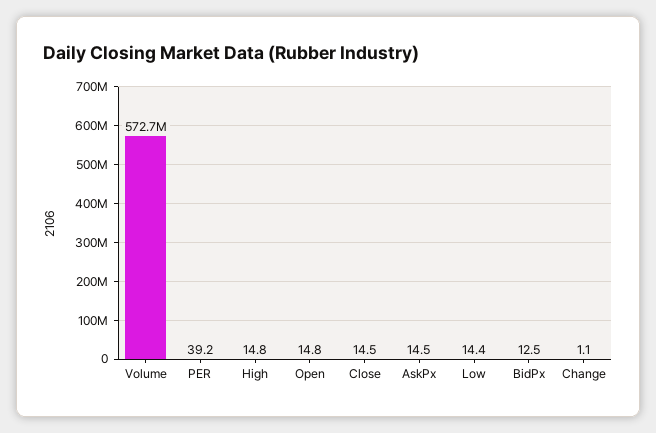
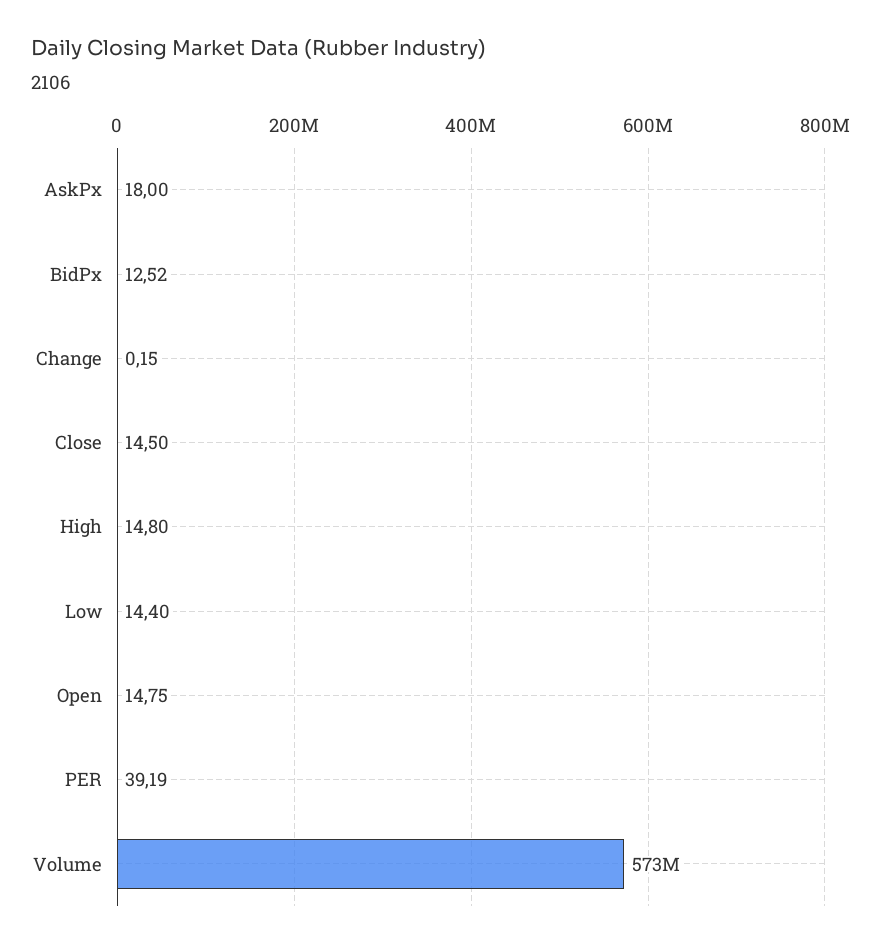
  {
    "Volume": 572700000,
    "PER": 39.19,
    "High": 14.8,
    "Open": 14.75,
    "Close": 14.5,
-   "AskPx": 14.5,
+   "AskPx": 18,
    "Low": 14.4,
    "BidPx": 12.52,
-   "Change": 1.1
+   "Change": 0.15
  }

